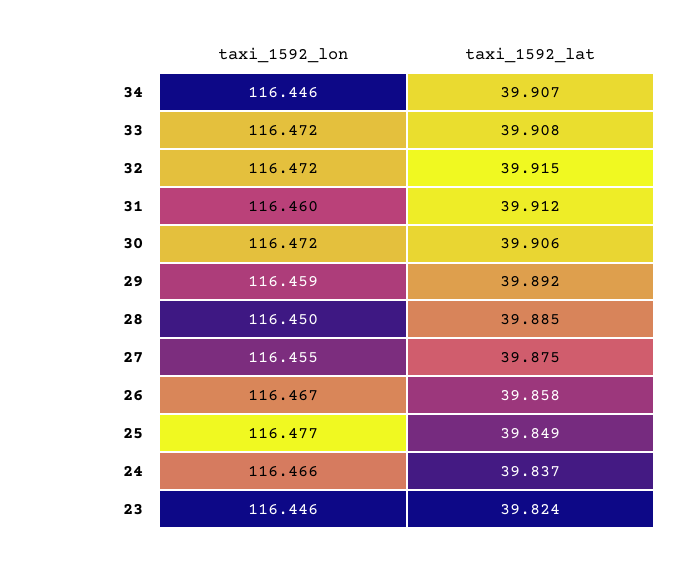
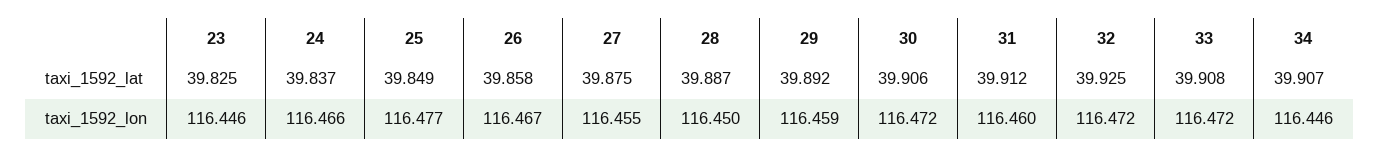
  {
    "taxi_1592_lon": {
      "34": 116.446,
      "33": 116.472,
      "32": 116.472,
      "31": 116.46,
      "30": 116.472,
      "29": 116.459,
      "28": 116.45,
      "27": 116.455,
      "26": 116.467,
      "25": 116.477,
      "24": 116.466,
      "23": 116.446
    },
    "taxi_1592_lat": {
      "34": 39.907,
      "33": 39.908,
-     "32": 39.915,
+     "32": 39.925,
      "31": 39.912,
      "30": 39.906,
      "29": 39.892,
-     "28": 39.885,
+     "28": 39.887,
      "27": 39.875,
      "26": 39.858,
      "25": 39.849,
      "24": 39.837,
-     "23": 39.824
+     "23": 39.825
    }
  }

